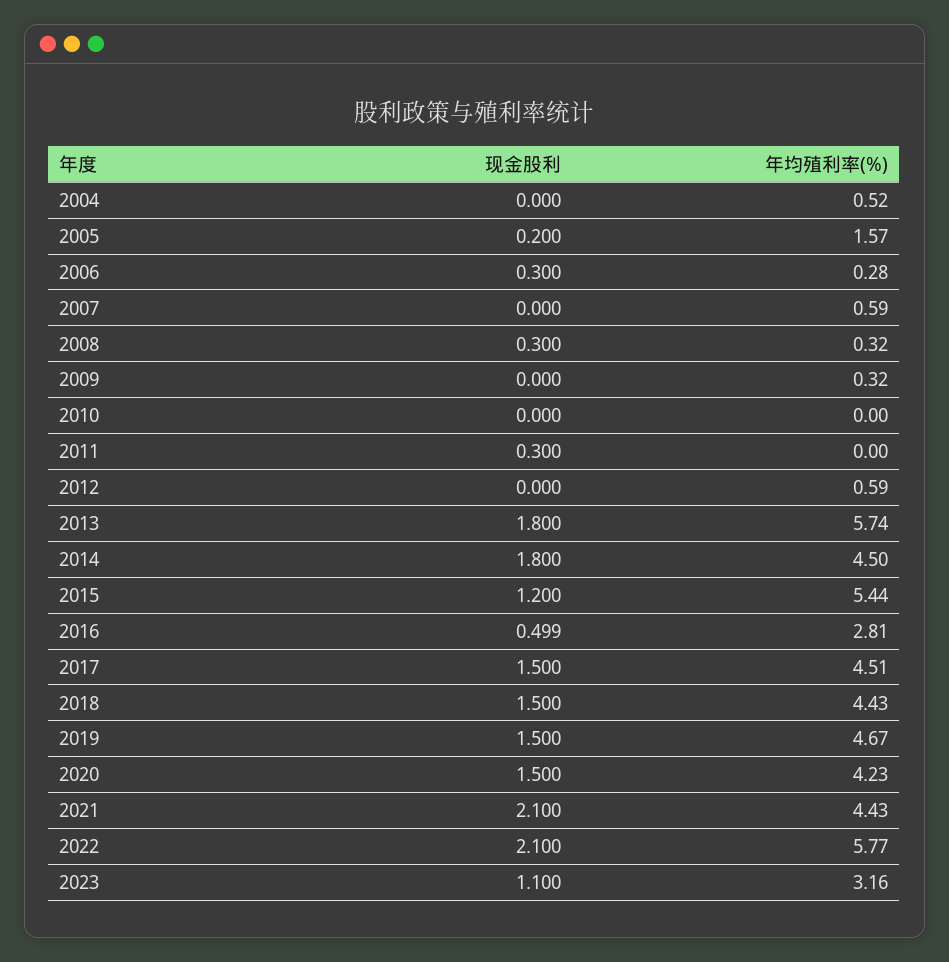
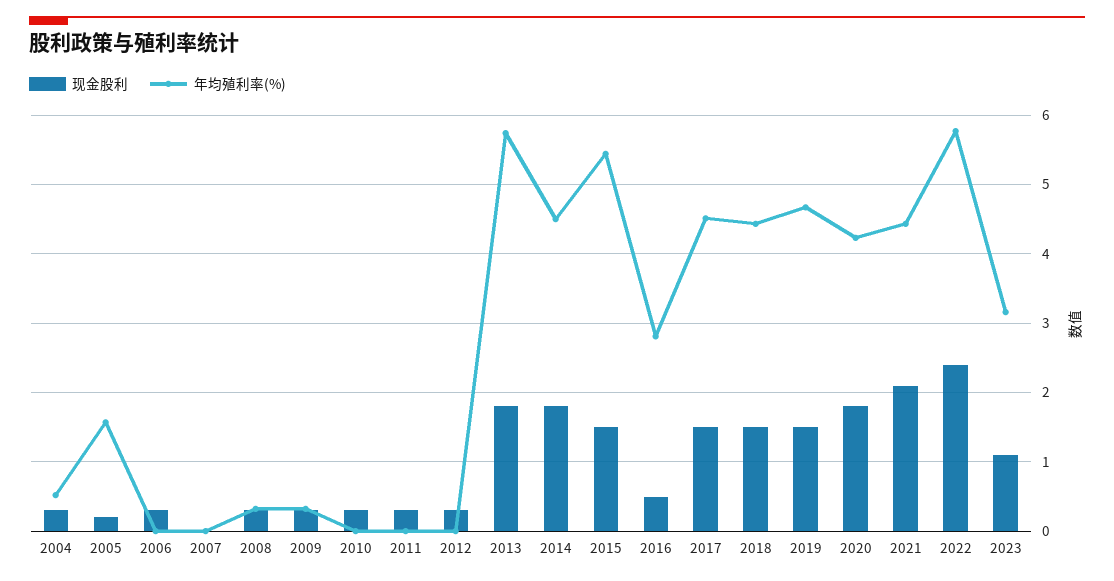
  {
    "现金股利": {
-     "2004": 0,
+     "2004": 0.3,
      "2005": 0.2,
      "2006": 0.3,
      "2007": 0,
      "2008": 0.3,
-     "2009": 0,
+     "2009": 0.3,
-     "2010": 0,
+     "2010": 0.3,
      "2011": 0.3,
-     "2012": 0,
+     "2012": 0.3,
      "2013": 1.8,
      "2014": 1.8,
-     "2015": 1.2,
+     "2015": 1.5,
      "2016": 0.499,
      "2017": 1.5,
      "2018": 1.5,
      "2019": 1.5,
-     "2020": 1.5,
+     "2020": 1.8,
      "2021": 2.1,
-     "2022": 2.1,
+     "2022": 2.4,
      "2023": 1.1
    },
    "年均殖利率(%)": {
      "2004": 0.52,
      "2005": 1.57,
-     "2006": 0.28,
+     "2006": 0,
-     "2007": 0.59,
+     "2007": 0,
      "2008": 0.32,
      "2009": 0.32,
      "2010": 0,
      "2011": 0,
-     "2012": 0.59,
+     "2012": 0,
      "2013": 5.74,
      "2014": 4.5,
      "2015": 5.44,
      "2016": 2.81,
      "2017": 4.51,
      "2018": 4.43,
      "2019": 4.67,
      "2020": 4.23,
      "2021": 4.43,
      "2022": 5.77,
      "2023": 3.16
    }
  }

